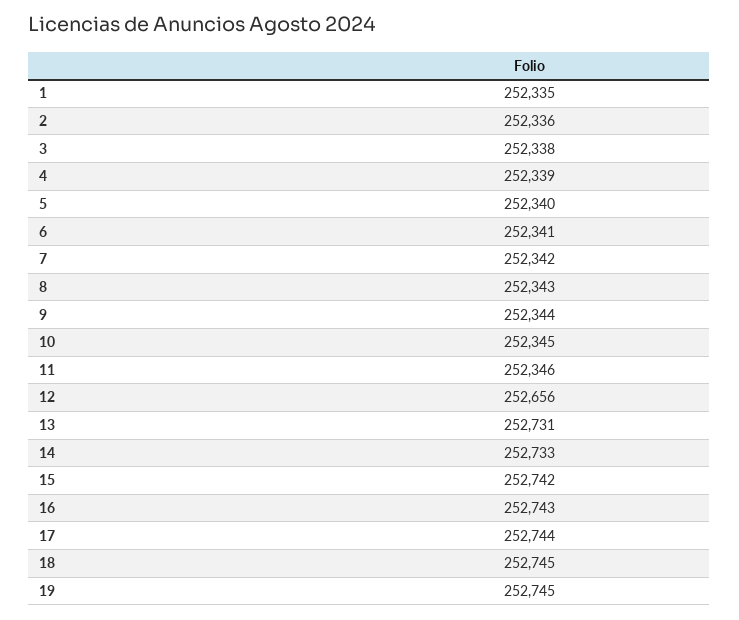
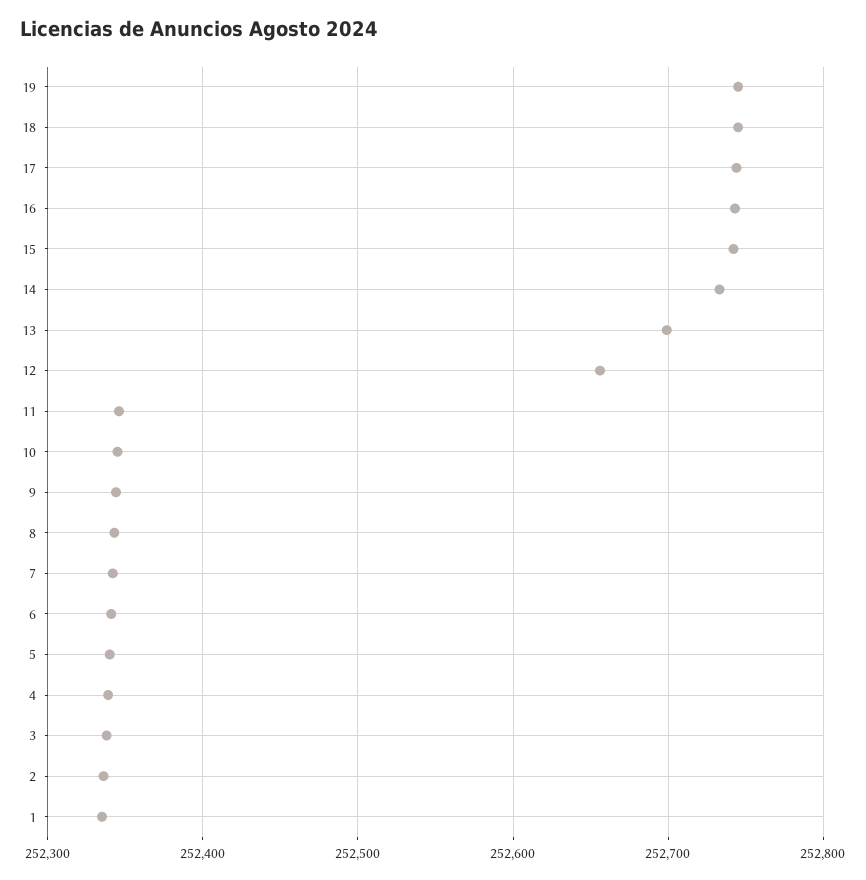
  {
    "1": 252335,
    "2": 252336,
    "3": 252338,
    "4": 252339,
    "5": 252340,
    "6": 252341,
    "7": 252342,
    "8": 252343,
    "9": 252344,
    "10": 252345,
    "11": 252346,
    "12": 252656,
-   "13": 252731,
+   "13": 252700,
    "14": 252733,
    "15": 252742,
    "16": 252743,
    "17": 252744,
    "18": 252745,
    "19": 252745
  }

